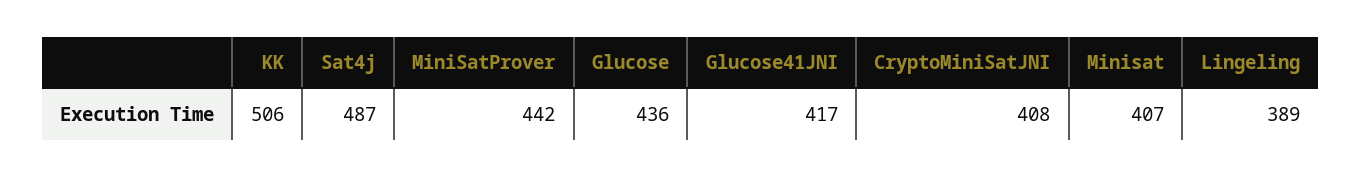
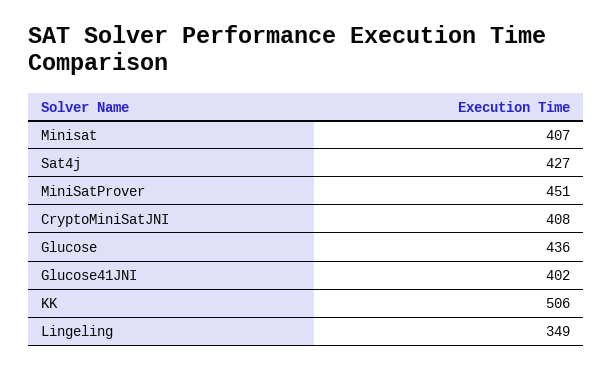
  {
    "KK": 506,
-   "Sat4j": 487,
+   "Sat4j": 427,
-   "MiniSatProver": 442,
+   "MiniSatProver": 451,
    "Glucose": 436,
-   "Glucose41JNI": 417,
+   "Glucose41JNI": 402,
    "CryptoMiniSatJNI": 408,
    "Minisat": 407,
-   "Lingeling": 389
+   "Lingeling": 349
  }

